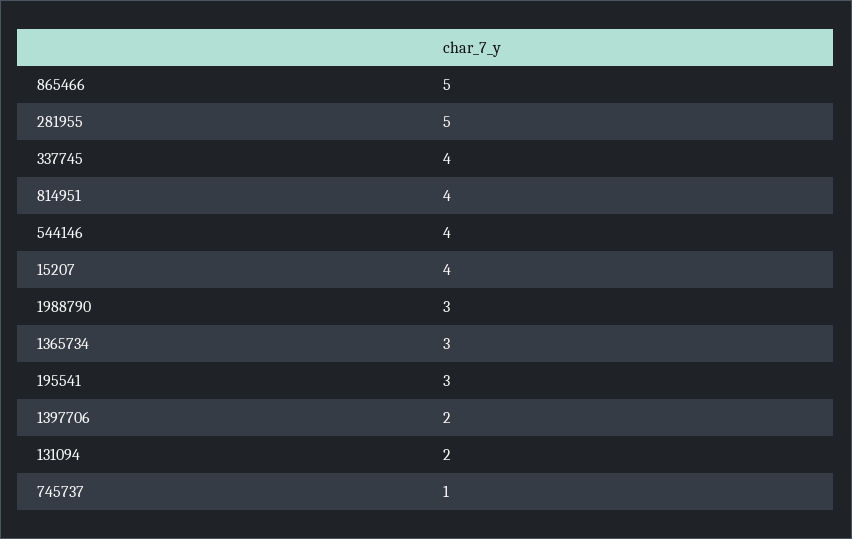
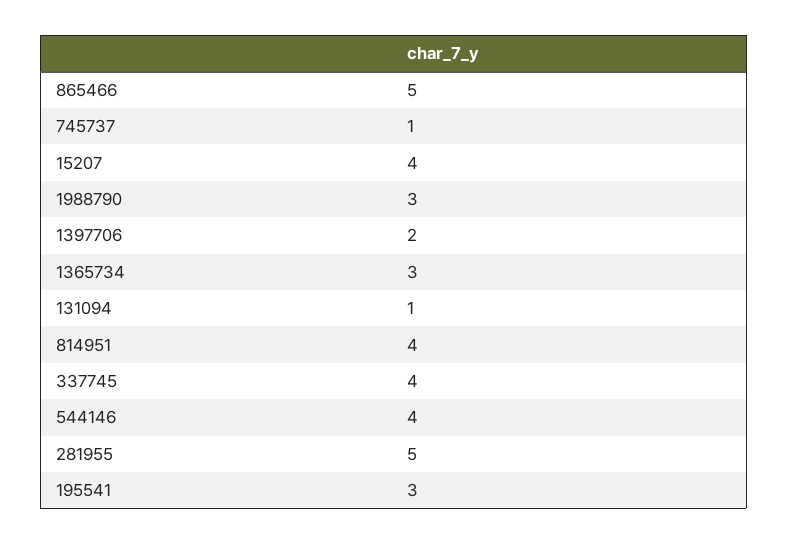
  {
    "865466": 5,
    "281955": 5,
    "337745": 4,
    "814951": 4,
    "544146": 4,
    "15207": 4,
    "1988790": 3,
    "1365734": 3,
    "195541": 3,
    "1397706": 2,
-   "131094": 2,
+   "131094": 1,
    "745737": 1
  }

